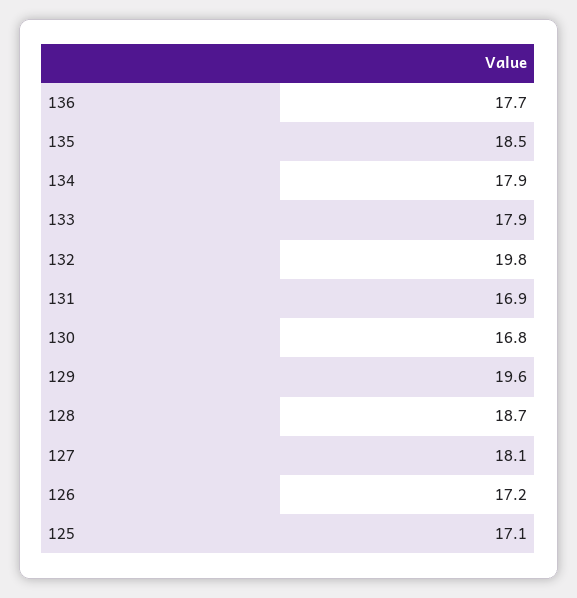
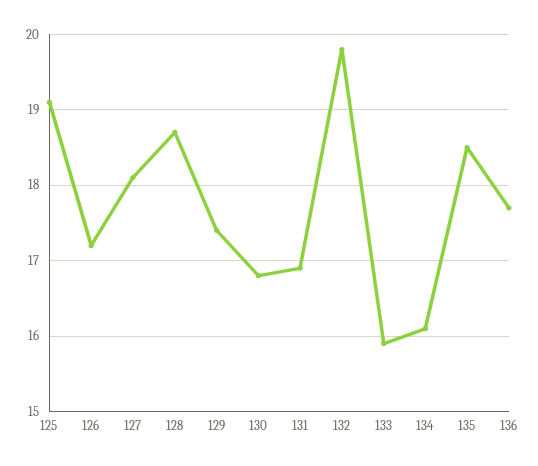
  {
    "136": 17.7,
    "135": 18.5,
-   "134": 17.9,
+   "134": 16.1,
-   "133": 17.9,
+   "133": 15.9,
    "132": 19.8,
    "131": 16.9,
    "130": 16.8,
-   "129": 19.6,
+   "129": 17.4,
    "128": 18.7,
    "127": 18.1,
    "126": 17.2,
-   "125": 17.1
+   "125": 19.1
  }

